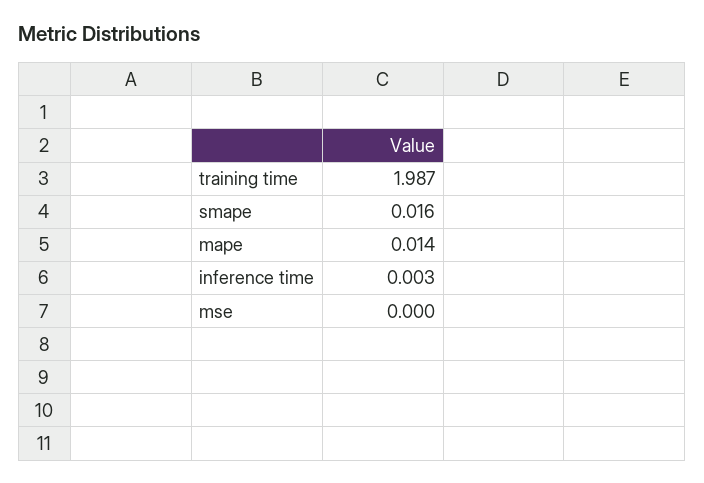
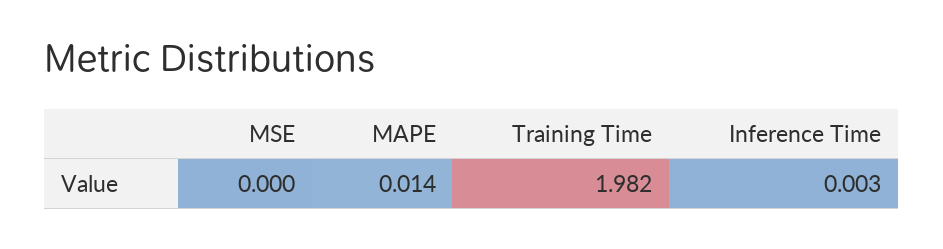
  {
-   "training time": 1.987,
+   "training time": 1.982,
-   "smape": 0.016,
    "mape": 0.014,
    "inference time": 0.003,
    "mse": 0
  }

